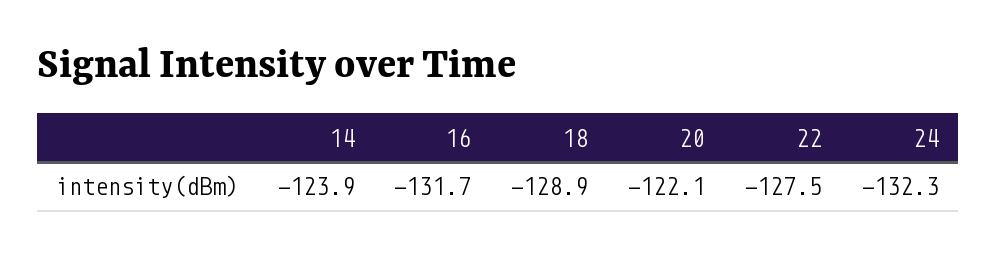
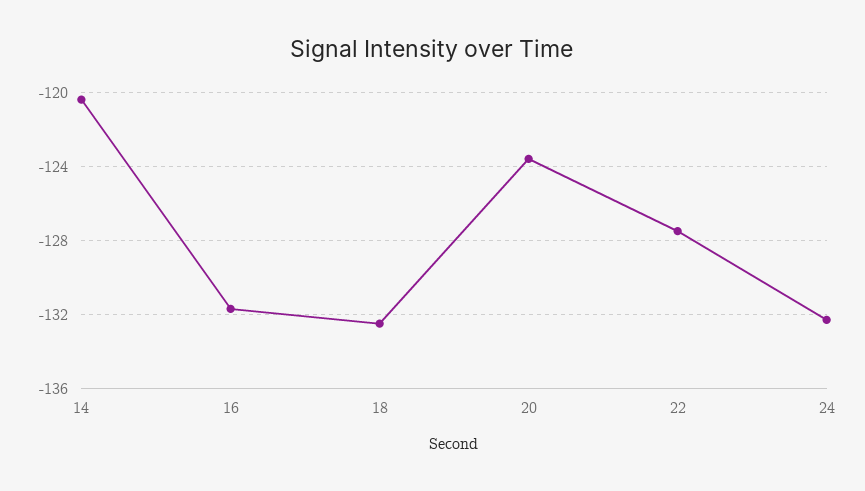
  {
-   "14": -123.9,
+   "14": -120.5,
    "16": -131.7,
-   "18": -128.9,
+   "18": -132.5,
-   "20": -122.1,
+   "20": -123.5,
    "22": -127.5,
    "24": -132.3
  }

